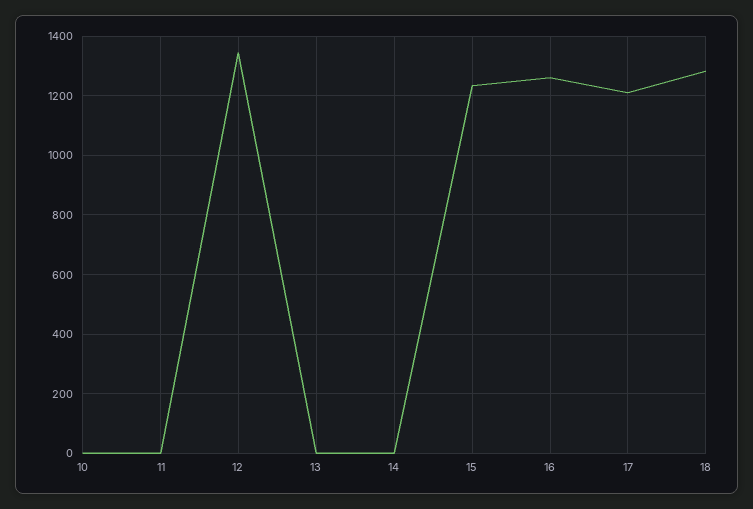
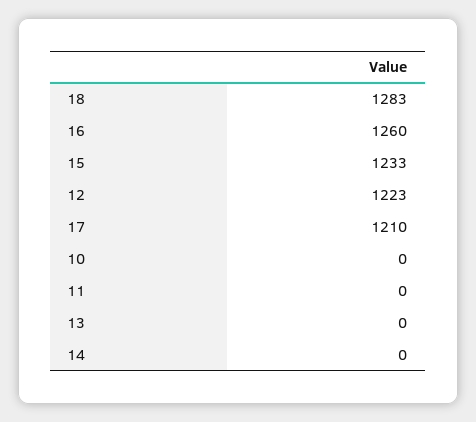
  {
    "10": 0,
    "11": 0,
-   "12": 1350,
+   "12": 1223,
    "13": 0,
    "14": 0,
    "15": 1233,
    "16": 1260,
    "17": 1210,
    "18": 1283
  }

